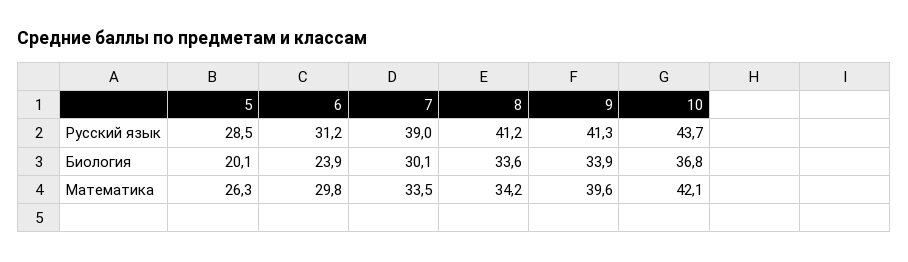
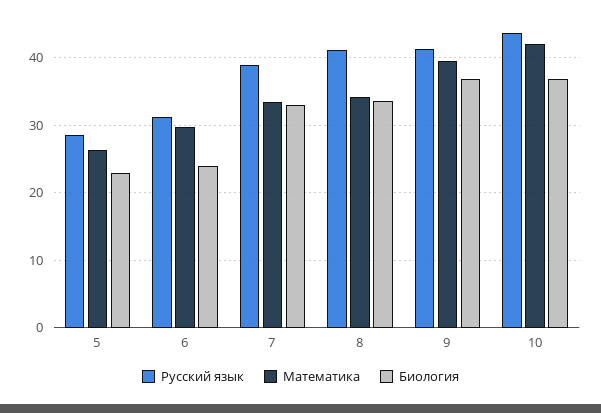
  {
    "Русский язык": {
      "5": 28.5,
      "6": 31.2,
      "7": 39,
      "8": 41.2,
      "9": 41.3,
      "10": 43.7
    },
    "Биология": {
-     "5": 20.1,
+     "5": 23,
      "6": 23.9,
-     "7": 30.1,
+     "7": 33,
      "8": 33.6,
-     "9": 33.9,
+     "9": 37,
      "10": 36.8
    },
    "Математика": {
      "5": 26.3,
      "6": 29.8,
      "7": 33.5,
      "8": 34.2,
      "9": 39.6,
      "10": 42.1
    }
  }

